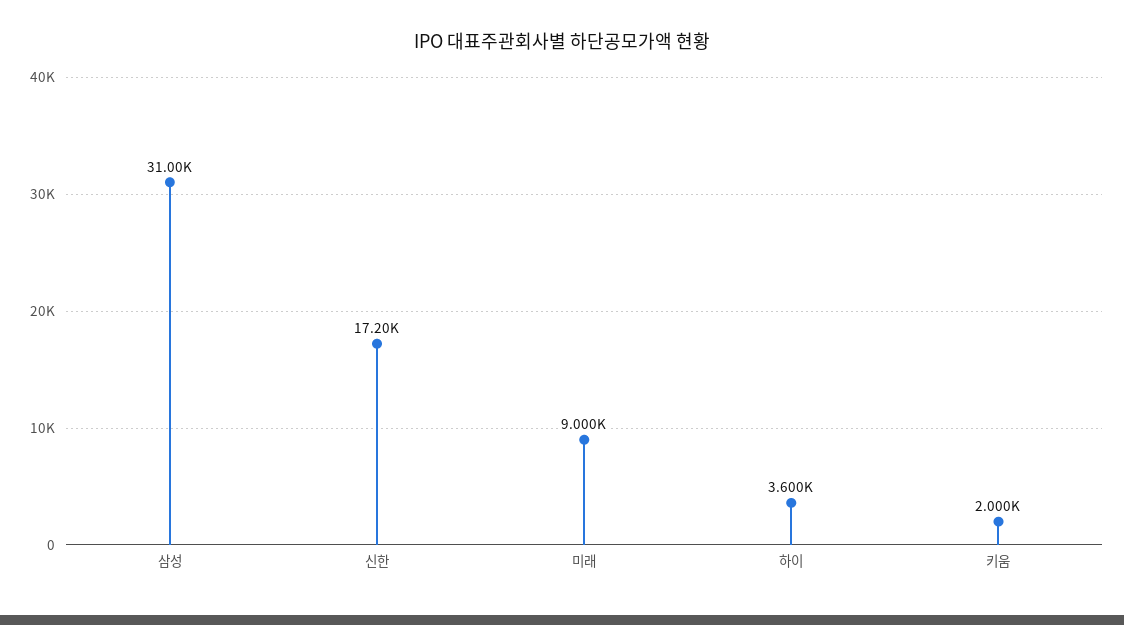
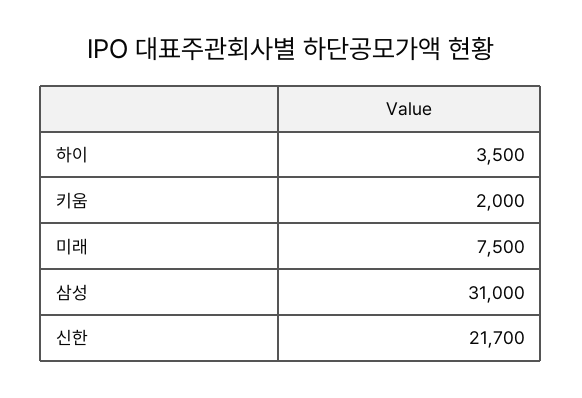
  {
    "삼성": 31000,
-   "신한": 17200,
+   "신한": 21700,
-   "미래": 9000,
+   "미래": 7500,
-   "하이": 3600,
+   "하이": 3500,
    "키움": 2000
  }

